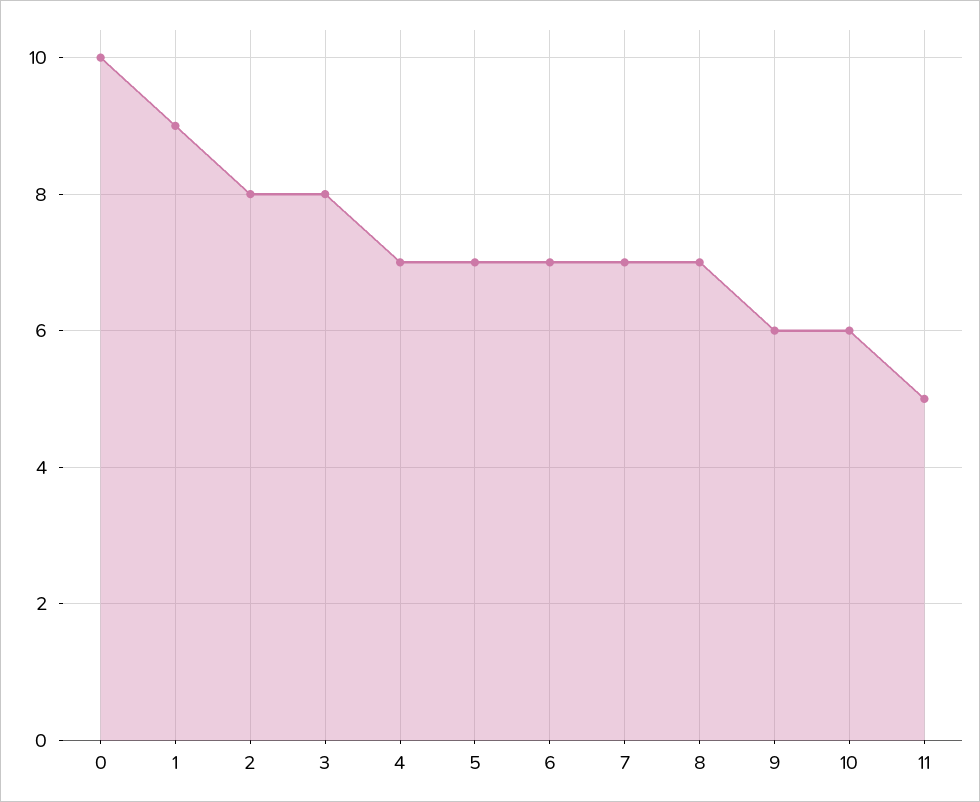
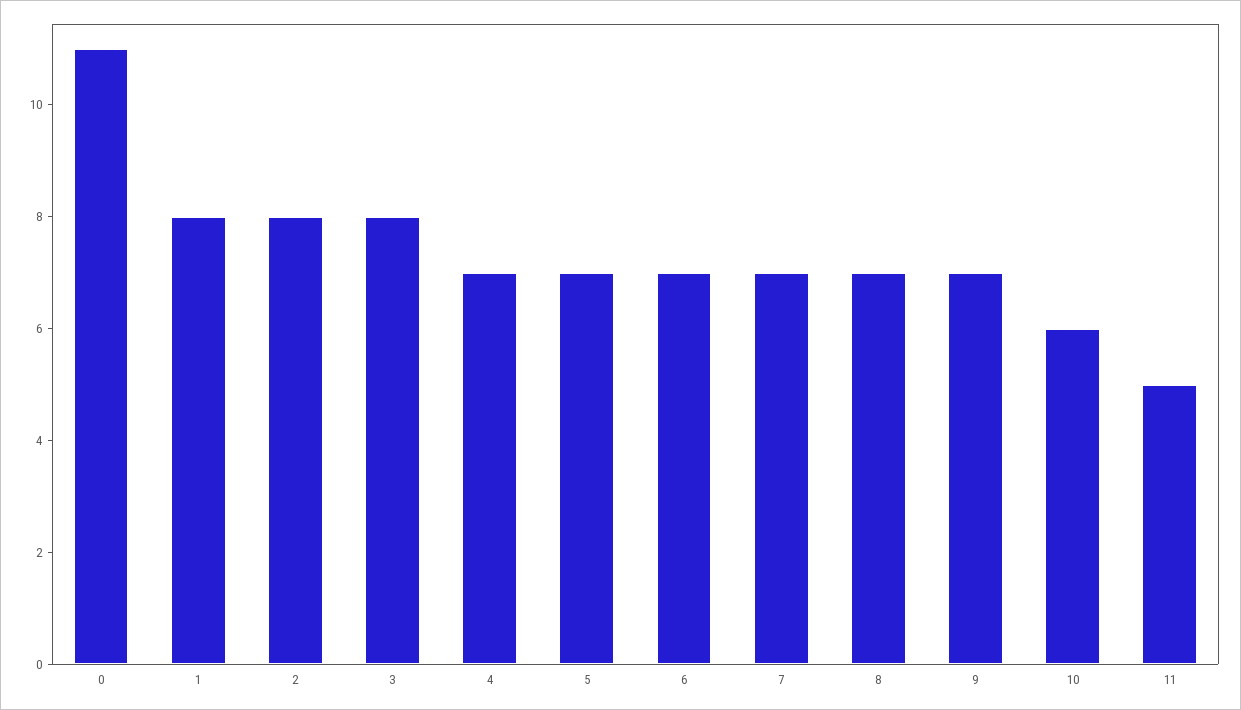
  {
-   "0": 10,
+   "0": 11,
-   "1": 9,
+   "1": 8,
    "2": 8,
    "3": 8,
    "4": 7,
    "5": 7,
    "6": 7,
    "7": 7,
    "8": 7,
-   "9": 6,
+   "9": 7,
    "10": 6,
    "11": 5
  }

